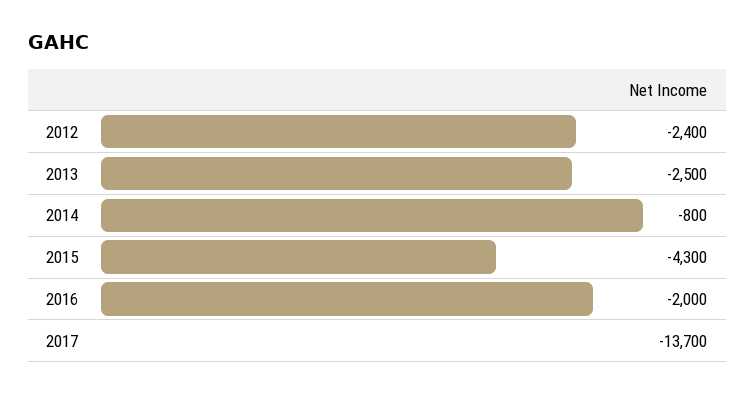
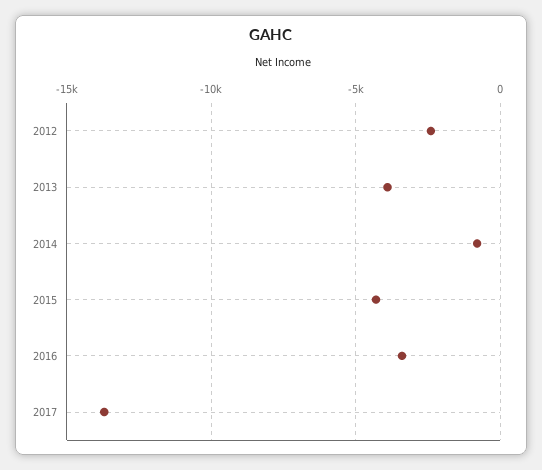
  {
    "2012": -2400,
-   "2013": -2500,
+   "2013": -4000,
    "2014": -800,
    "2015": -4300,
-   "2016": -2000,
+   "2016": -3500,
    "2017": -13700
  }

